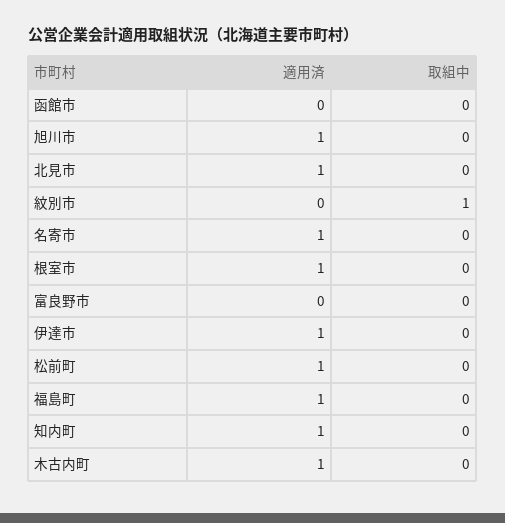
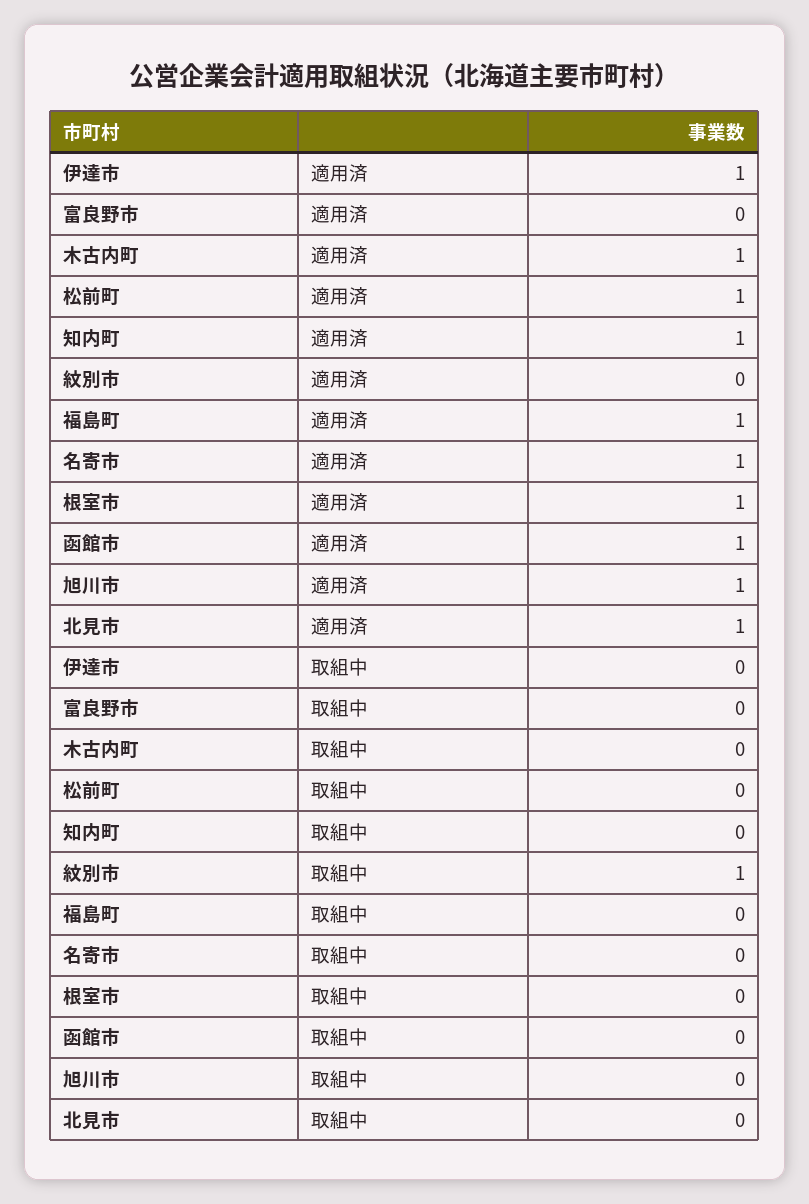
  {
    "適用済": {
-     "函館市": 0,
+     "函館市": 1,
      "旭川市": 1,
      "北見市": 1,
      "紋別市": 0,
      "名寄市": 1,
      "根室市": 1,
      "富良野市": 0,
      "伊達市": 1,
      "松前町": 1,
      "福島町": 1,
      "知内町": 1,
      "木古内町": 1
    },
    "取組中": {
      "函館市": 0,
      "旭川市": 0,
      "北見市": 0,
      "紋別市": 1,
      "名寄市": 0,
      "根室市": 0,
      "富良野市": 0,
      "伊達市": 0,
      "松前町": 0,
      "福島町": 0,
      "知内町": 0,
      "木古内町": 0
    }
  }

